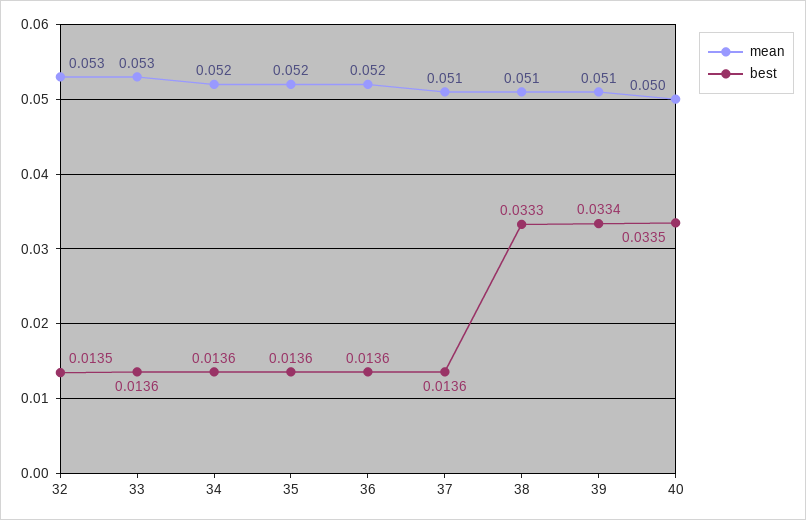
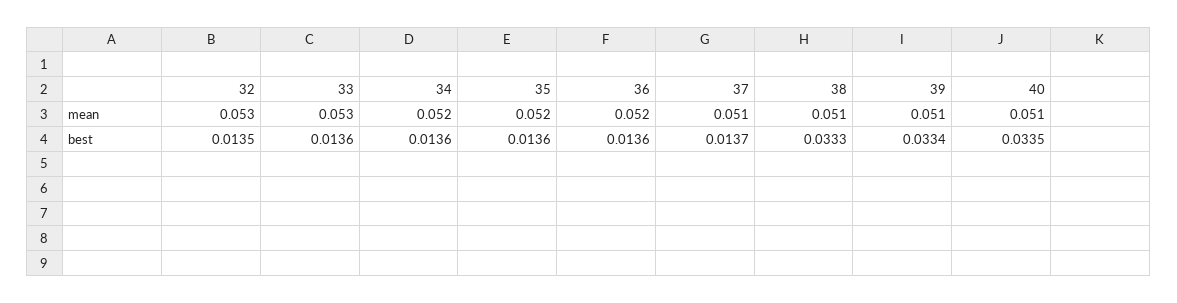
  {
    "mean": {
      "32": 0.053,
      "33": 0.053,
      "34": 0.052,
      "35": 0.052,
      "36": 0.052,
      "37": 0.051,
      "38": 0.051,
      "39": 0.051,
-     "40": 0.05
+     "40": 0.051
    },
    "best": {
      "32": 0.0135,
      "33": 0.0136,
      "34": 0.0136,
      "35": 0.0136,
      "36": 0.0136,
-     "37": 0.0136,
+     "37": 0.0137,
      "38": 0.0333,
      "39": 0.0334,
      "40": 0.0335
    }
  }

